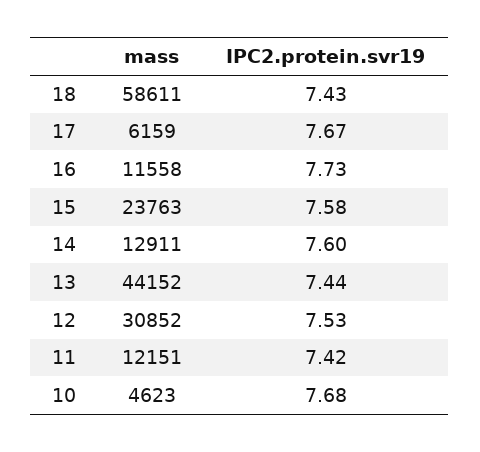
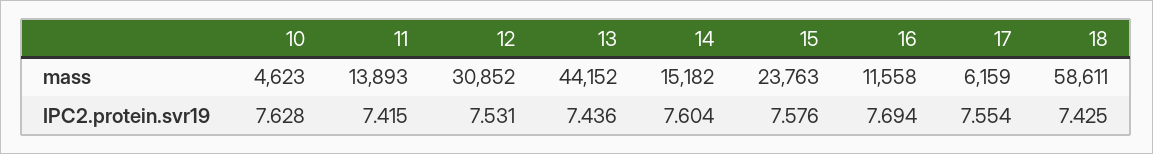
  {
    "mass": {
      "18": 58611,
      "17": 6159,
      "16": 11558,
      "15": 23763,
-     "14": 12911,
+     "14": 15182,
      "13": 44152,
      "12": 30852,
-     "11": 12151,
+     "11": 13893,
      "10": 4623
    },
    "IPC2.protein.svr19": {
      "18": 7.425,
-     "17": 7.67,
+     "17": 7.554,
-     "16": 7.73,
+     "16": 7.694,
      "15": 7.576,
      "14": 7.604,
      "13": 7.436,
      "12": 7.531,
      "11": 7.415,
-     "10": 7.68
+     "10": 7.628
    }
  }

